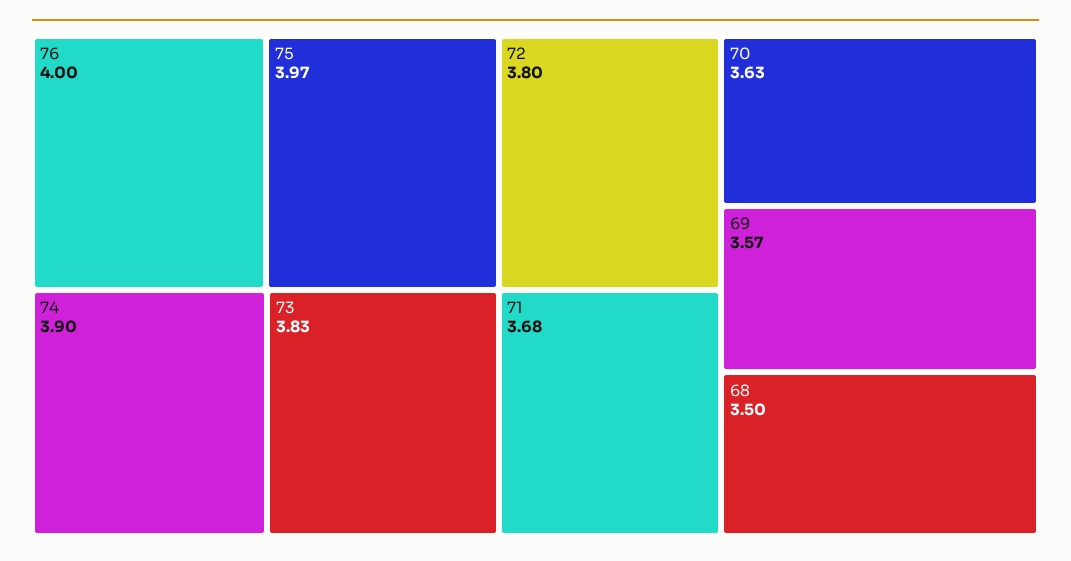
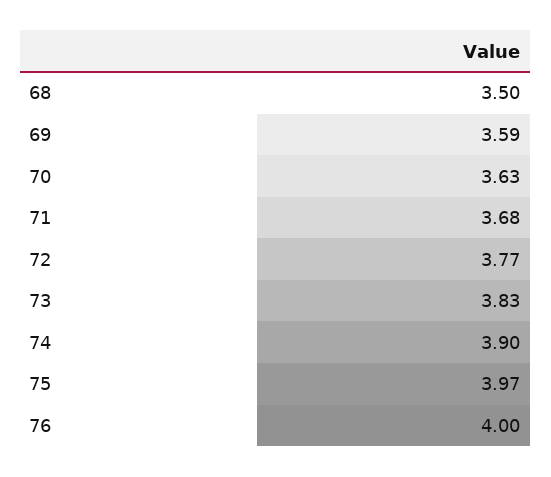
  {
    "76": 4,
    "75": 3.97,
    "74": 3.9,
    "73": 3.83,
-   "72": 3.8,
+   "72": 3.77,
    "71": 3.68,
    "70": 3.63,
-   "69": 3.57,
+   "69": 3.59,
    "68": 3.5
  }

